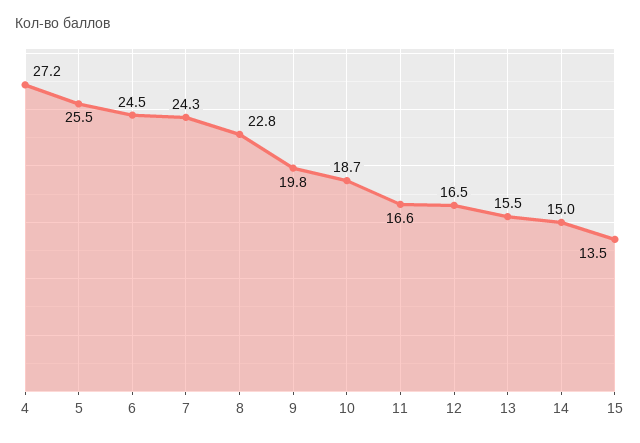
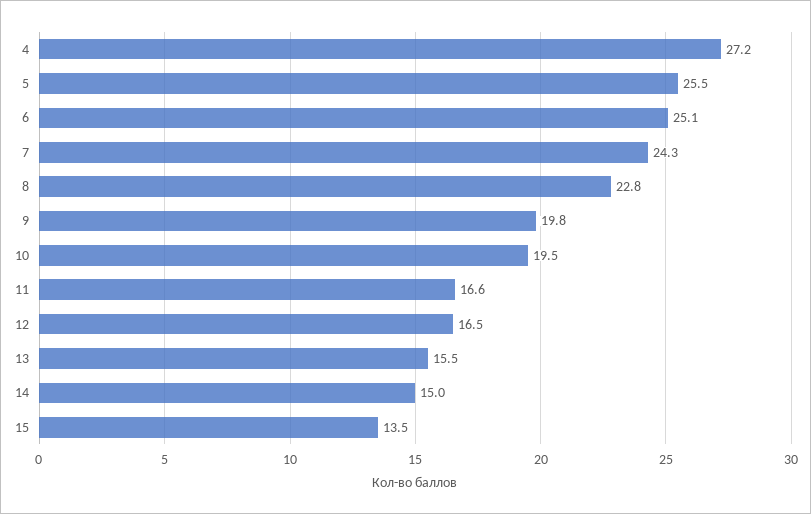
  {
    "4": 27.2,
    "5": 25.5,
-   "6": 24.5,
+   "6": 25.1,
    "7": 24.3,
    "8": 22.8,
    "9": 19.8,
-   "10": 18.7,
+   "10": 19.5,
    "11": 16.6,
    "12": 16.5,
    "13": 15.5,
    "14": 15,
    "15": 13.5
  }

